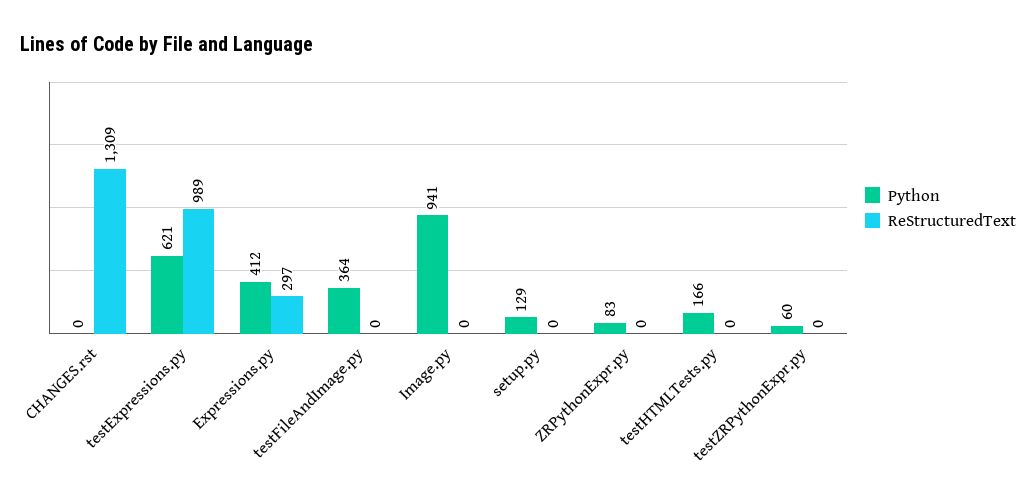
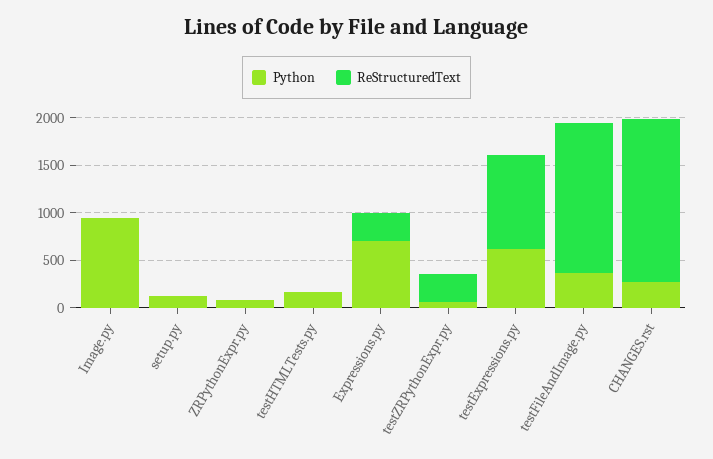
  {
    "Python": {
-     "CHANGES.rst": 0,
+     "CHANGES.rst": 300,
      "testExpressions.py": 621,
-     "Expressions.py": 412,
+     "Expressions.py": 700,
      "testFileAndImage.py": 364,
      "Image.py": 941,
      "setup.py": 129,
      "ZRPythonExpr.py": 83,
      "testHTMLTests.py": 166,
      "testZRPythonExpr.py": 60
    },
    "ReStructuredText": {
-     "CHANGES.rst": 1309,
+     "CHANGES.rst": 1700,
      "testExpressions.py": 989,
      "Expressions.py": 297,
-     "testFileAndImage.py": 0,
+     "testFileAndImage.py": 1600,
      "Image.py": 0,
      "setup.py": 0,
      "ZRPythonExpr.py": 0,
      "testHTMLTests.py": 0,
-     "testZRPythonExpr.py": 0
+     "testZRPythonExpr.py": 300
    }
  }

